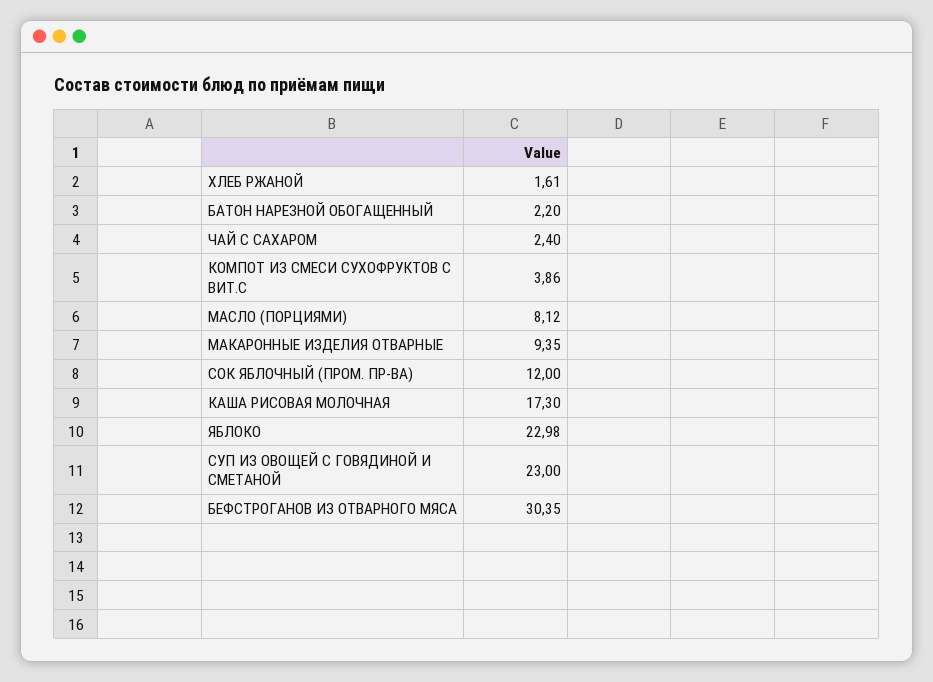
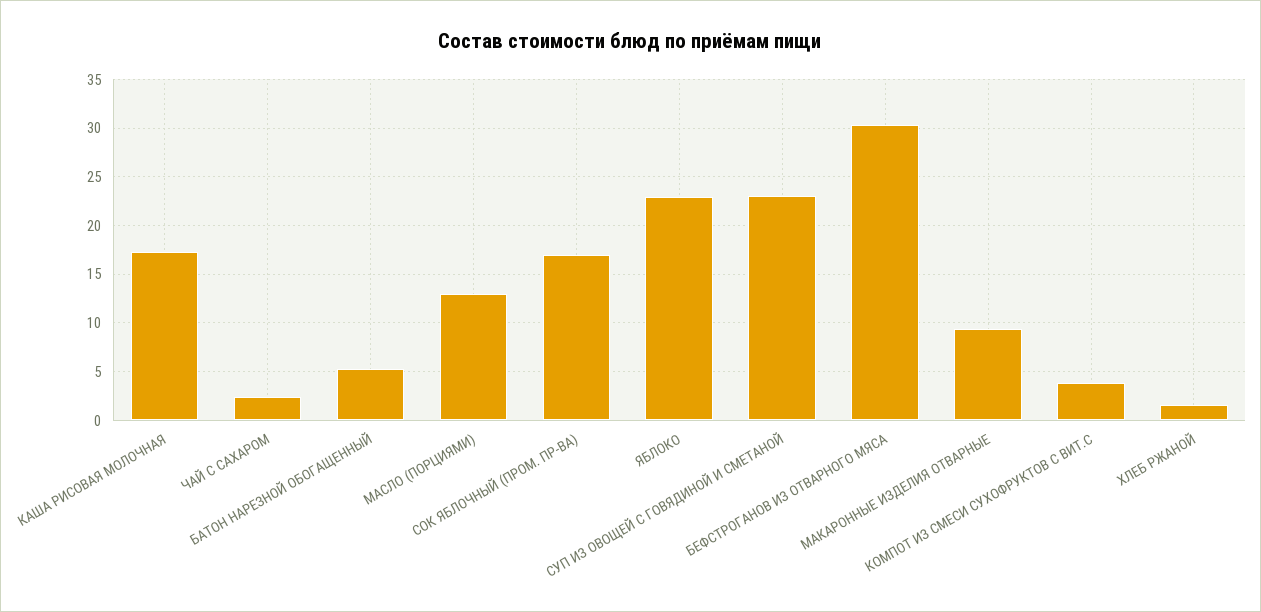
  {
    "ХЛЕБ РЖАНОЙ": 1.61,
-   "БАТОН НАРЕЗНОЙ ОБОГАЩЕННЫЙ": 2.2,
+   "БАТОН НАРЕЗНОЙ ОБОГАЩЕННЫЙ": 5,
    "ЧАЙ С САХАРОМ": 2.4,
    "КОМПОТ ИЗ СМЕСИ СУХОФРУКТОВ С ВИТ.С": 3.86,
-   "МАСЛО (ПОРЦИЯМИ)": 8.12,
+   "МАСЛО (ПОРЦИЯМИ)": 13,
    "МАКАРОННЫЕ ИЗДЕЛИЯ ОТВАРНЫЕ": 9.35,
-   "СОК ЯБЛОЧНЫЙ (ПРОМ. ПР-ВА)": 12,
+   "СОК ЯБЛОЧНЫЙ (ПРОМ. ПР-ВА)": 17,
    "КАША РИСОВАЯ МОЛОЧНАЯ": 17.3,
    "ЯБЛОКО": 22.98,
    "СУП ИЗ ОВОЩЕЙ С ГОВЯДИНОЙ И СМЕТАНОЙ": 23,
    "БЕФСТРОГАНОВ ИЗ ОТВАРНОГО МЯСА": 30.35
  }

